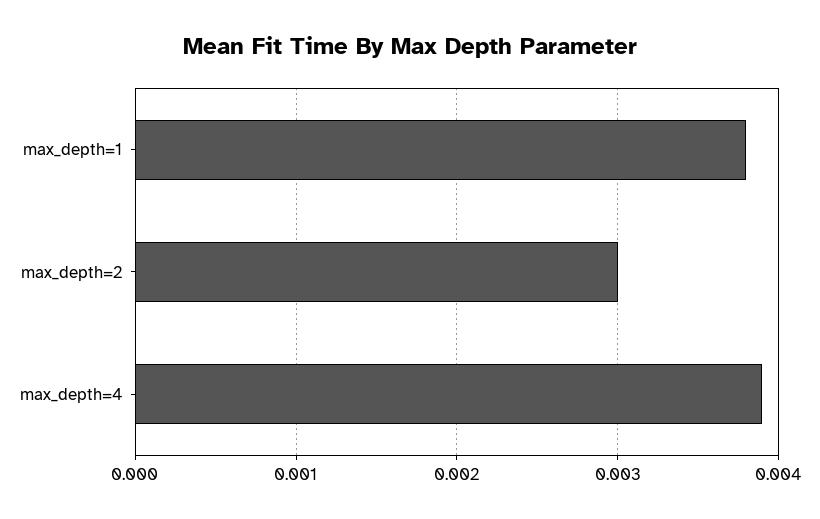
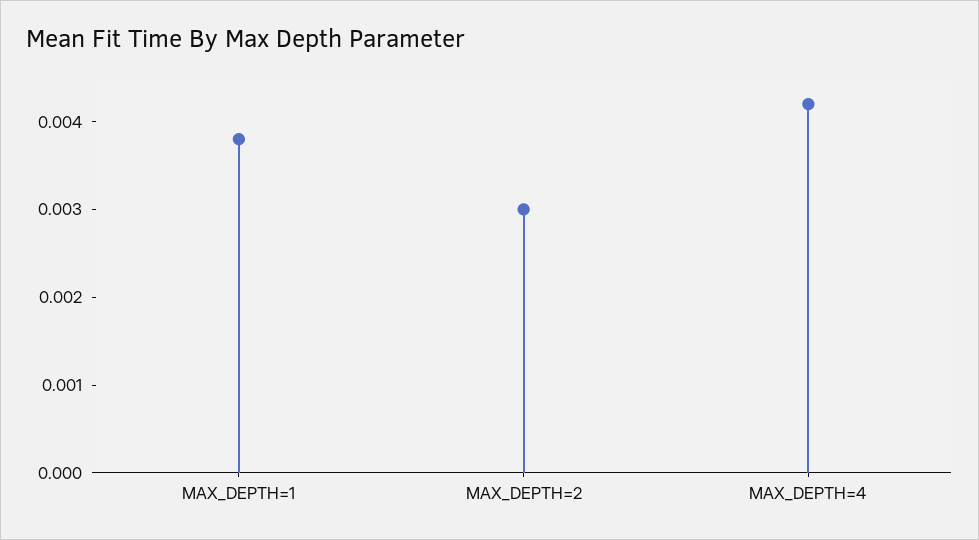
  {
    "max_depth=1": 0.0038,
    "max_depth=2": 0.003,
-   "max_depth=4": 0.0039
+   "max_depth=4": 0.0042
  }

